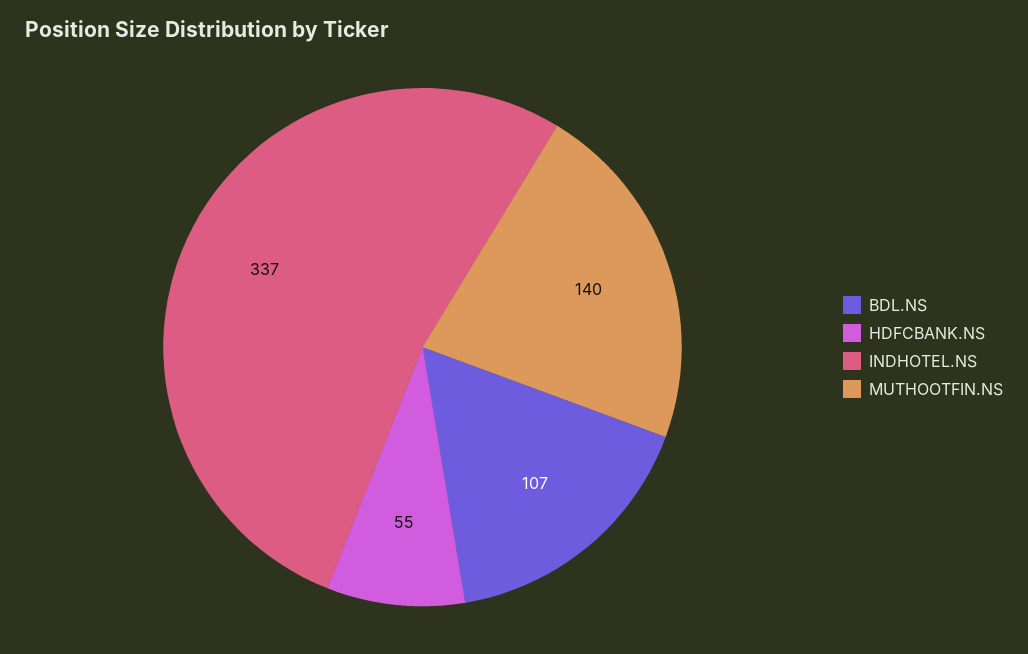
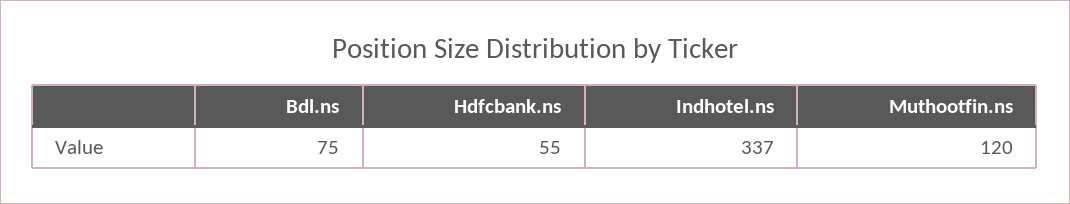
  {
-   "BDL.NS": 107,
+   "BDL.NS": 75,
    "HDFCBANK.NS": 55,
    "INDHOTEL.NS": 337,
-   "MUTHOOTFIN.NS": 140
+   "MUTHOOTFIN.NS": 120
  }

